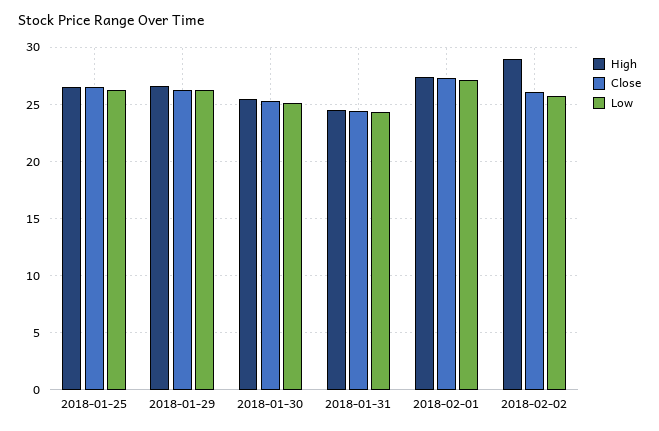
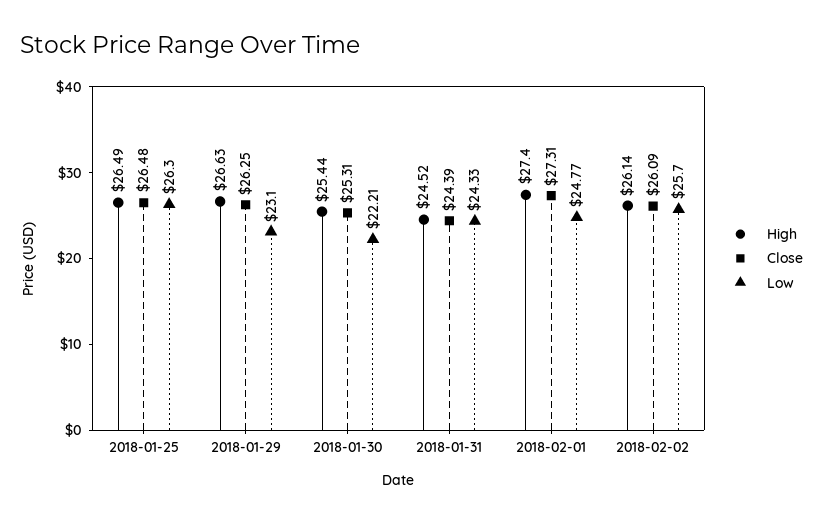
  {
    "High": {
      "2018-01-25": 26.49,
      "2018-01-29": 26.63,
      "2018-01-30": 25.44,
      "2018-01-31": 24.52,
      "2018-02-01": 27.4,
-     "2018-02-02": 29
+     "2018-02-02": 26.14
    },
    "Close": {
      "2018-01-25": 26.48,
      "2018-01-29": 26.25,
      "2018-01-30": 25.31,
      "2018-01-31": 24.39,
      "2018-02-01": 27.31,
      "2018-02-02": 26.09
    },
    "Low": {
      "2018-01-25": 26.3,
-     "2018-01-29": 26,
+     "2018-01-29": 23.1,
-     "2018-01-30": 25,
+     "2018-01-30": 22.21,
      "2018-01-31": 24.33,
-     "2018-02-01": 27,
+     "2018-02-01": 24.77,
      "2018-02-02": 25.7
    }
  }

